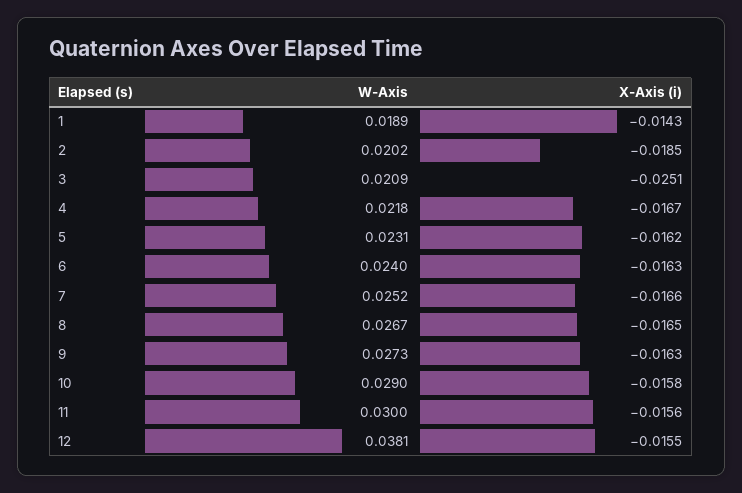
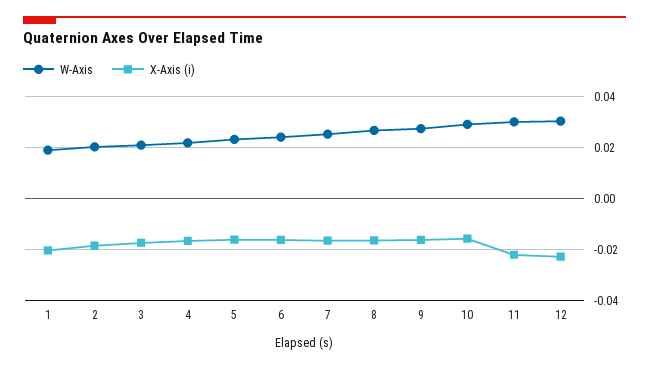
  {
    "W-Axis": {
      "1": 0.0189,
      "2": 0.0202,
      "3": 0.0209,
      "4": 0.0218,
      "5": 0.0231,
      "6": 0.024,
      "7": 0.0252,
      "8": 0.0267,
      "9": 0.0273,
      "10": 0.029,
      "11": 0.03,
-     "12": 0.0381
+     "12": 0.03
    },
    "X-Axis (i)": {
-     "1": -0.0143,
+     "1": -0.02,
      "2": -0.0185,
-     "3": -0.0251,
+     "3": -0.0175,
      "4": -0.0167,
      "5": -0.0162,
      "6": -0.0163,
      "7": -0.0166,
      "8": -0.0165,
      "9": -0.0163,
      "10": -0.0158,
-     "11": -0.0156,
+     "11": -0.0225,
-     "12": -0.0155
+     "12": -0.0225
    }
  }

